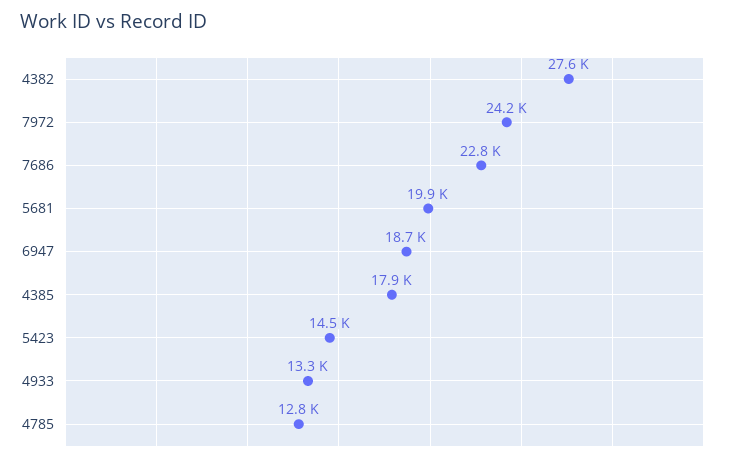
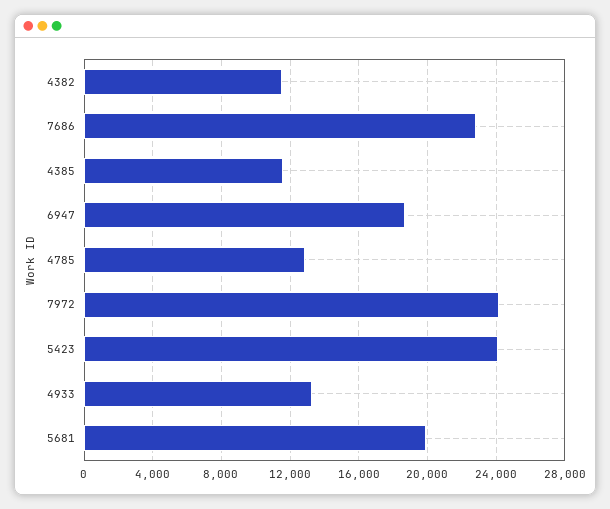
  {
-   "4382": 27600,
+   "4382": 11500,
    "7972": 24200,
    "7686": 22800,
    "5681": 19900,
    "6947": 18700,
-   "4385": 17900,
+   "4385": 11500,
-   "5423": 14500,
+   "5423": 24000,
    "4933": 13300,
    "4785": 12800
  }

